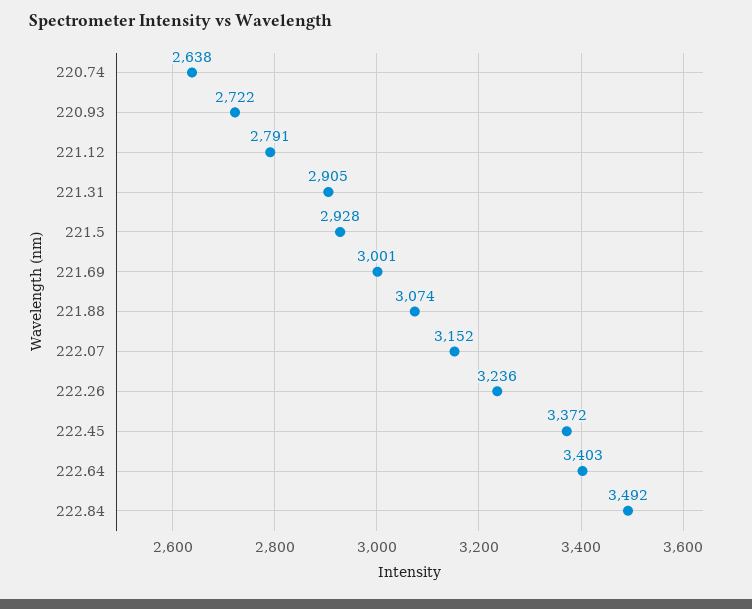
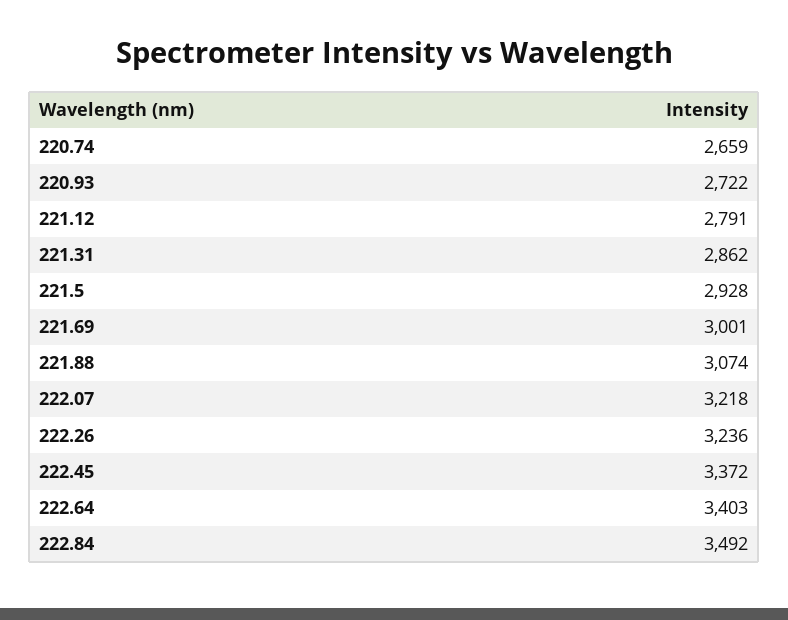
  {
-   "220.74": 2638,
+   "220.74": 2659,
    "220.93": 2722,
    "221.12": 2791,
-   "221.31": 2905,
+   "221.31": 2862,
    "221.5": 2928,
    "221.69": 3001,
    "221.88": 3074,
-   "222.07": 3152,
+   "222.07": 3218,
    "222.26": 3236,
    "222.45": 3372,
    "222.64": 3403,
    "222.84": 3492
  }

